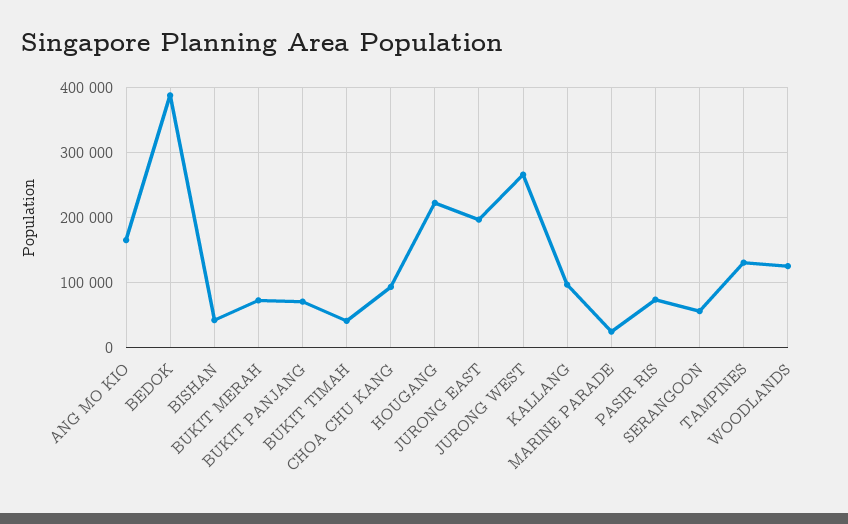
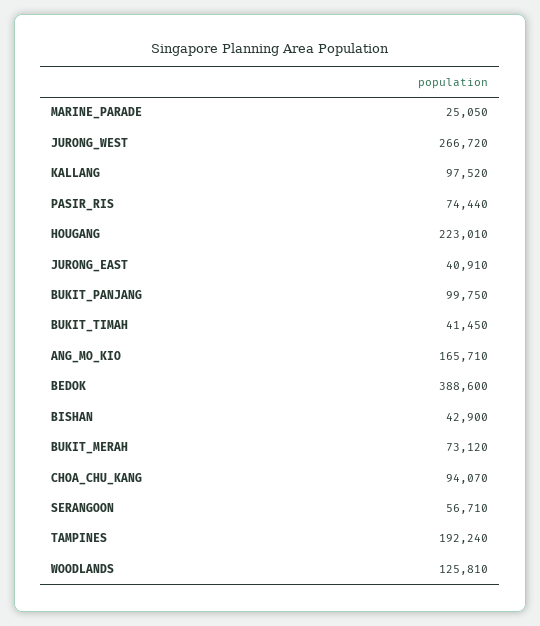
  {
    "ANG MO KIO": 165710,
    "BEDOK": 388600,
    "BISHAN": 42900,
    "BUKIT MERAH": 73120,
-   "BUKIT PANJANG": 70000,
+   "BUKIT PANJANG": 99750,
    "BUKIT TIMAH": 41450,
    "CHOA CHU KANG": 94070,
    "HOUGANG": 223010,
-   "JURONG EAST": 200000,
+   "JURONG EAST": 40910,
    "JURONG WEST": 266720,
    "KALLANG": 97520,
    "MARINE PARADE": 25050,
    "PASIR RIS": 74440,
    "SERANGOON": 56710,
-   "TAMPINES": 130000,
+   "TAMPINES": 192240,
    "WOODLANDS": 125810
  }

